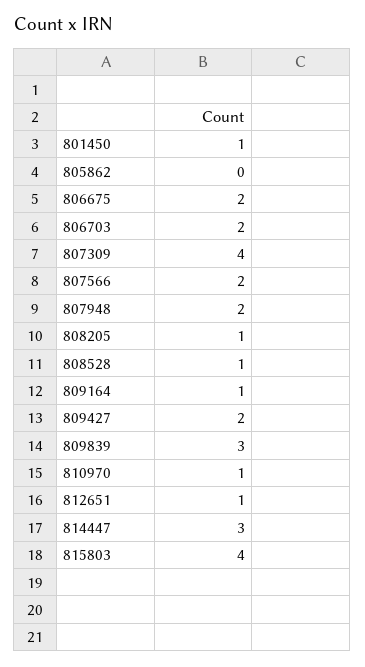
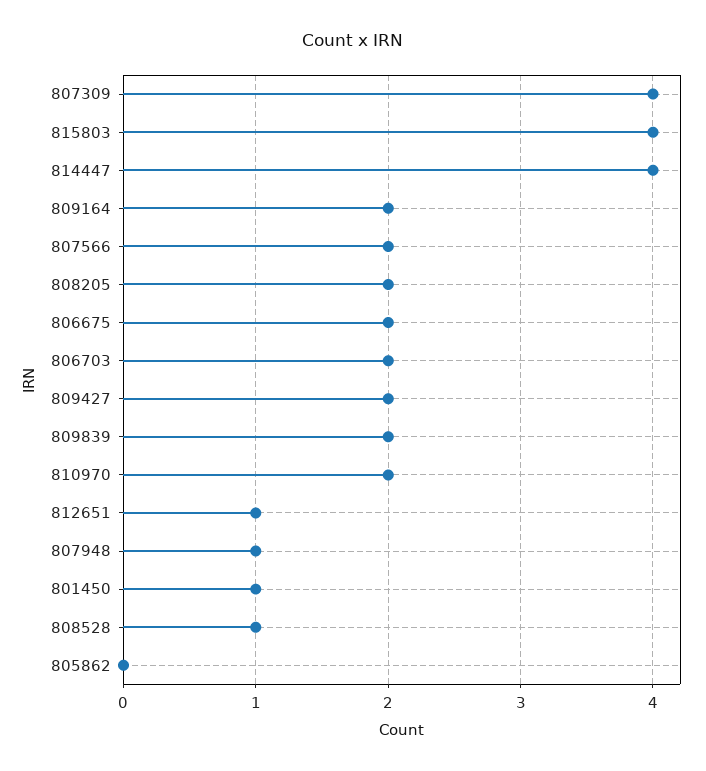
  {
    "801450": 1,
    "805862": 0,
    "806675": 2,
    "806703": 2,
    "807309": 4,
    "807566": 2,
-   "807948": 2,
+   "807948": 1,
-   "808205": 1,
+   "808205": 2,
    "808528": 1,
-   "809164": 1,
+   "809164": 2,
    "809427": 2,
-   "809839": 3,
+   "809839": 2,
-   "810970": 1,
+   "810970": 2,
    "812651": 1,
-   "814447": 3,
+   "814447": 4,
    "815803": 4
  }

